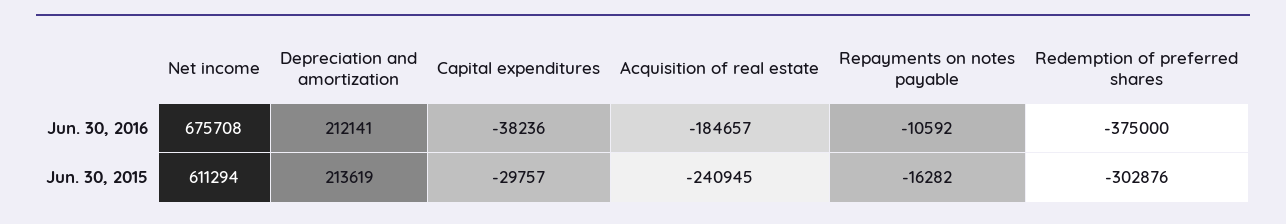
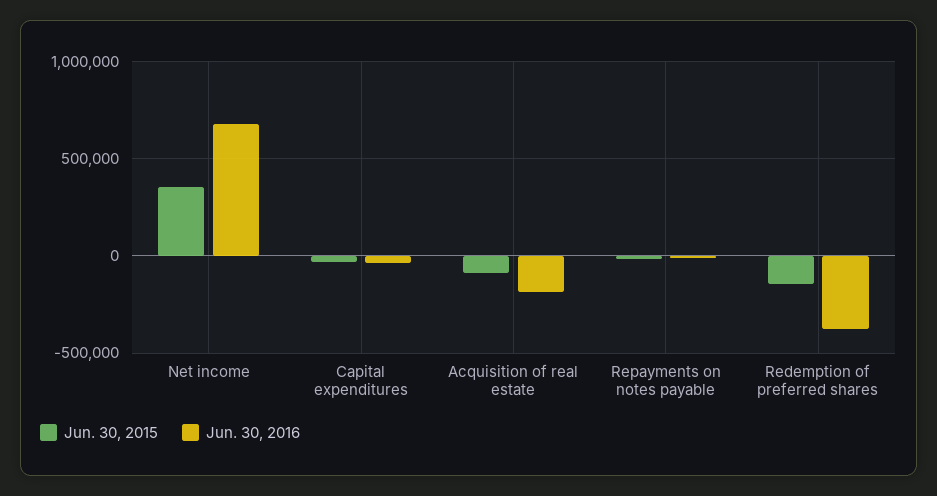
  {
    "Jun. 30, 2016": {
      "Net income": 675708,
-     "Depreciation and amortization": 212141,
      "Capital expenditures": -38236,
      "Acquisition of real estate": -184657,
      "Repayments on notes payable": -10592,
      "Redemption of preferred shares": -375000
    },
    "Jun. 30, 2015": {
-     "Net income": 611294,
+     "Net income": 350000,
-     "Depreciation and amortization": 213619,
      "Capital expenditures": -29757,
-     "Acquisition of real estate": -240945,
+     "Acquisition of real estate": -100000,
      "Repayments on notes payable": -16282,
-     "Redemption of preferred shares": -302876
+     "Redemption of preferred shares": -150000
    }
  }

